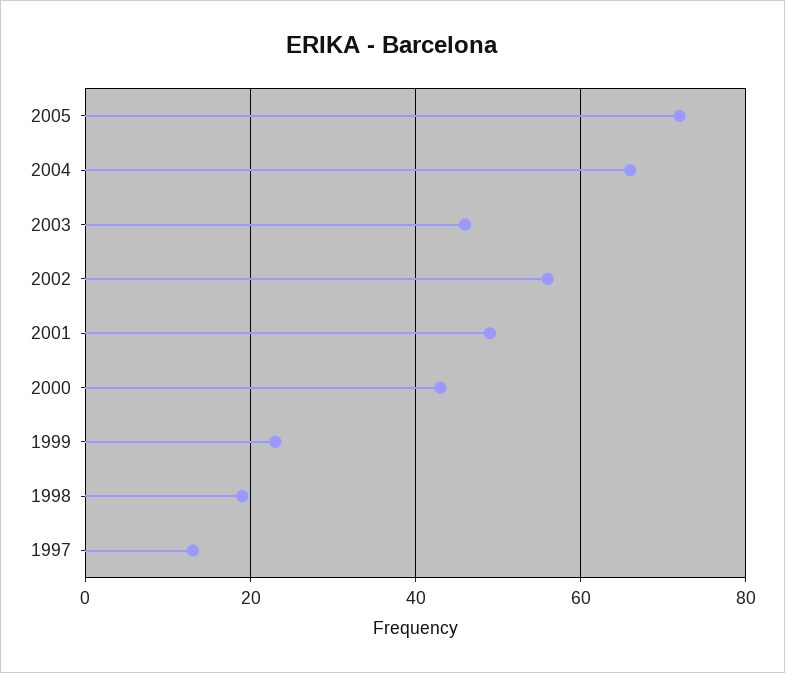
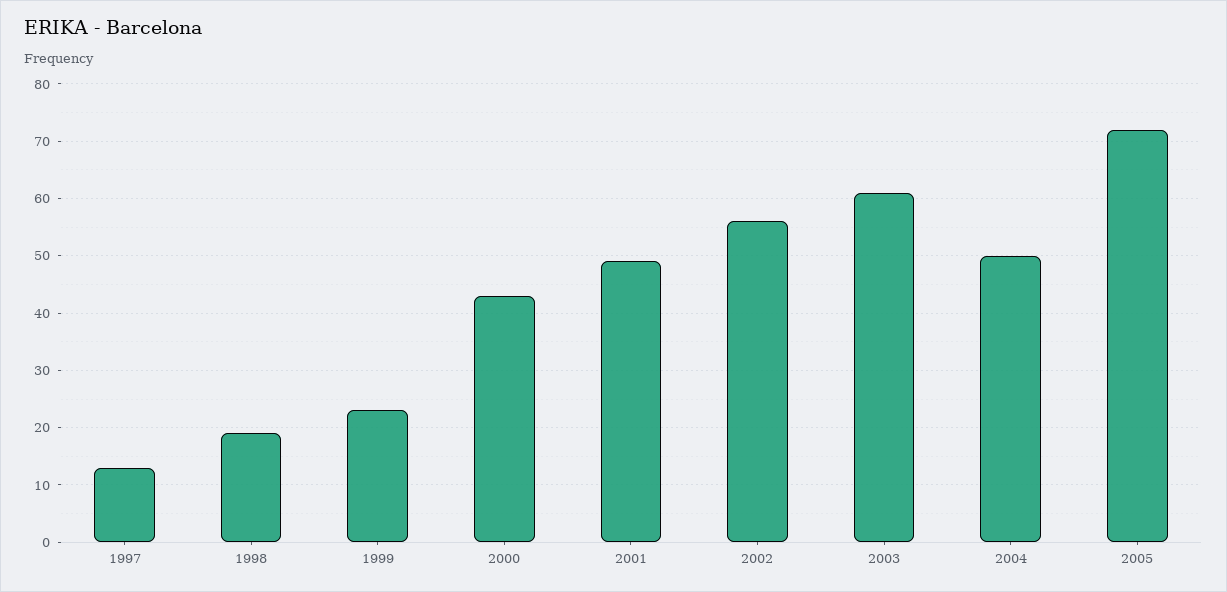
  {
    "2005": 70,
-   "2004": 65,
+   "2004": 50,
-   "2003": 45,
+   "2003": 60,
    "2002": 55,
    "2001": 50,
    "2000": 45,
    "1999": 25,
    "1998": 20,
    "1997": 15
  }

